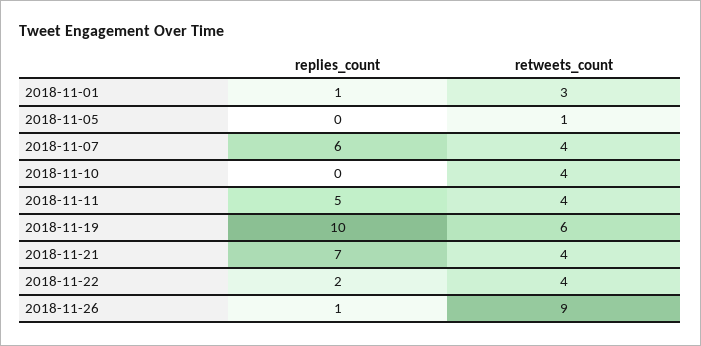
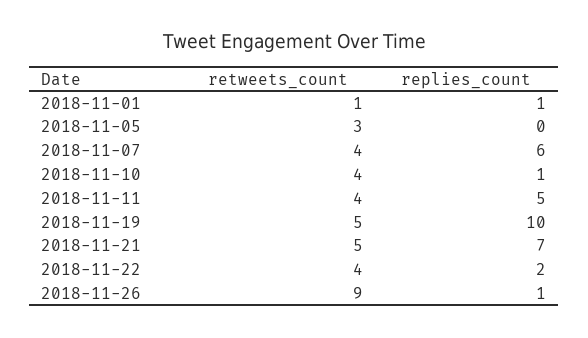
  {
    "replies_count": {
      "2018-11-01": 1,
      "2018-11-05": 0,
      "2018-11-07": 6,
-     "2018-11-10": 0,
+     "2018-11-10": 1,
      "2018-11-11": 5,
      "2018-11-19": 10,
      "2018-11-21": 7,
      "2018-11-22": 2,
      "2018-11-26": 1
    },
    "retweets_count": {
-     "2018-11-01": 3,
+     "2018-11-01": 1,
-     "2018-11-05": 1,
+     "2018-11-05": 3,
      "2018-11-07": 4,
      "2018-11-10": 4,
      "2018-11-11": 4,
-     "2018-11-19": 6,
+     "2018-11-19": 5,
-     "2018-11-21": 4,
+     "2018-11-21": 5,
      "2018-11-22": 4,
      "2018-11-26": 9
    }
  }

